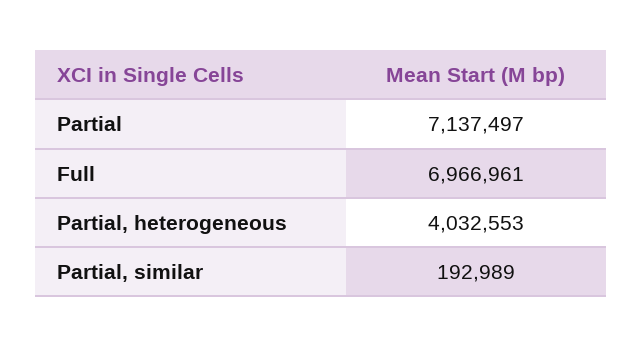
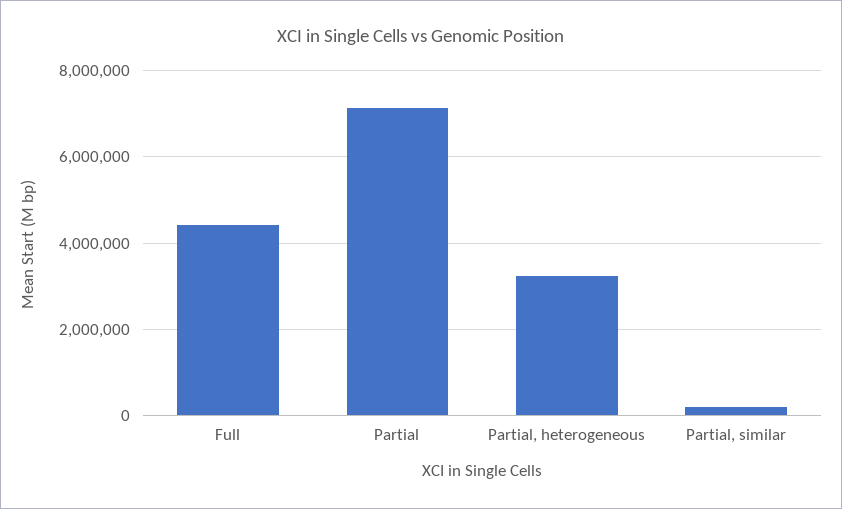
  {
    "Partial": 7137497,
-   "Full": 6966961,
+   "Full": 4400000,
-   "Partial, heterogeneous": 4032553,
+   "Partial, heterogeneous": 3200000,
    "Partial, similar": 192989
  }

